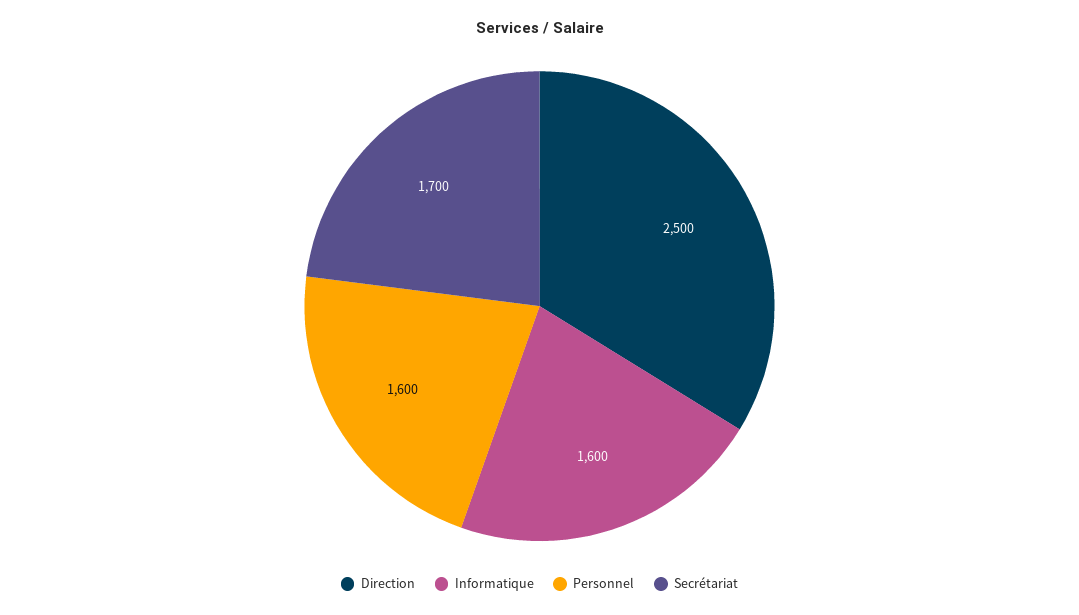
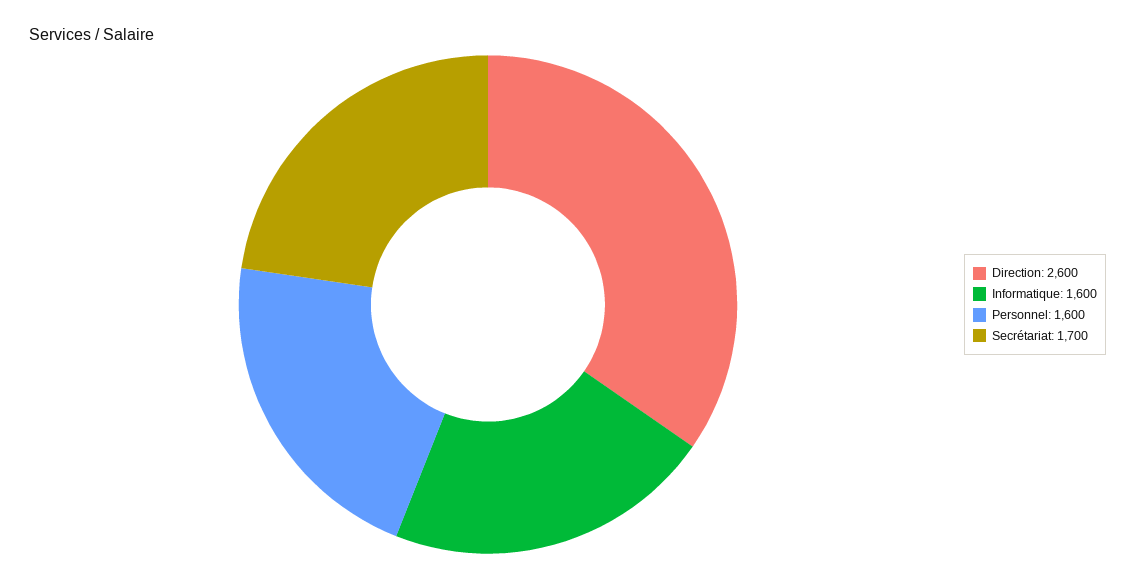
  {
-   "Direction": 2500,
+   "Direction": 2600,
    "Informatique": 1600,
    "Personnel": 1600,
    "Secrétariat": 1700
  }

